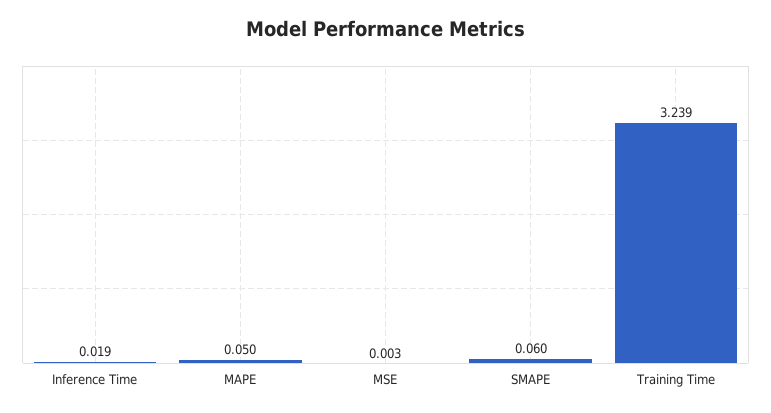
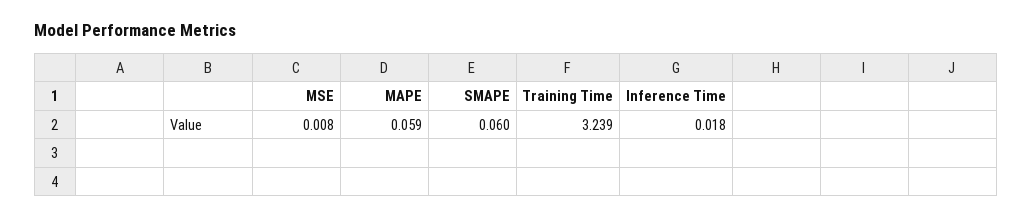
  {
-   "Inference Time": 0.019,
+   "Inference Time": 0.018,
-   "MAPE": 0.05,
+   "MAPE": 0.059,
-   "MSE": 0.003,
+   "MSE": 0.008,
    "SMAPE": 0.06,
    "Training Time": 3.239
  }

